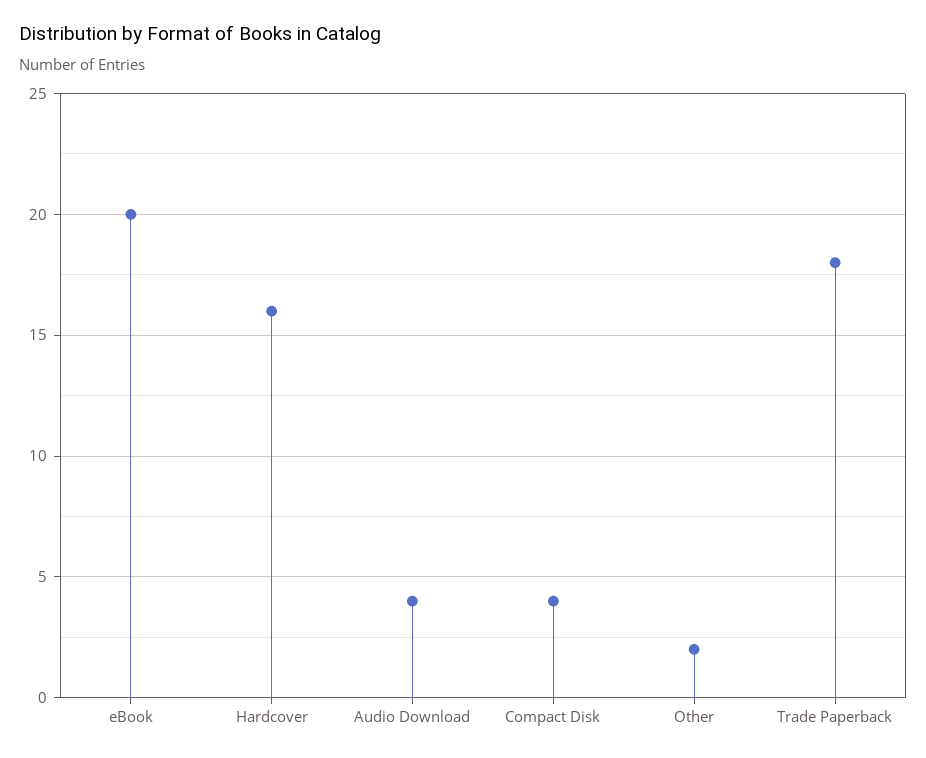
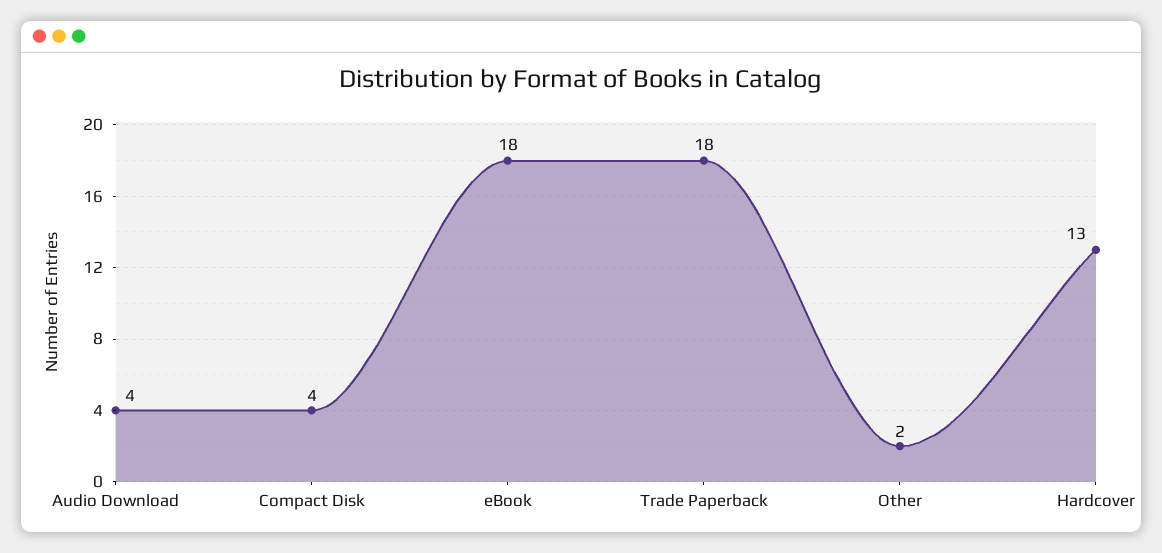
  {
-   "eBook": 20,
+   "eBook": 18,
-   "Hardcover": 16,
+   "Hardcover": 13,
    "Audio Download": 4,
    "Compact Disk": 4,
    "Other": 2,
    "Trade Paperback": 18
  }

